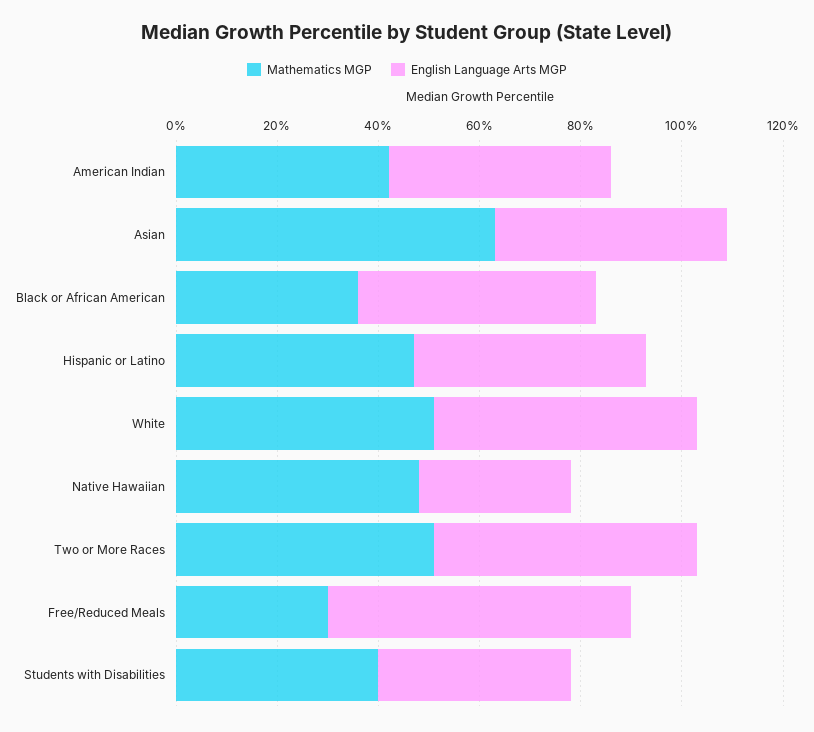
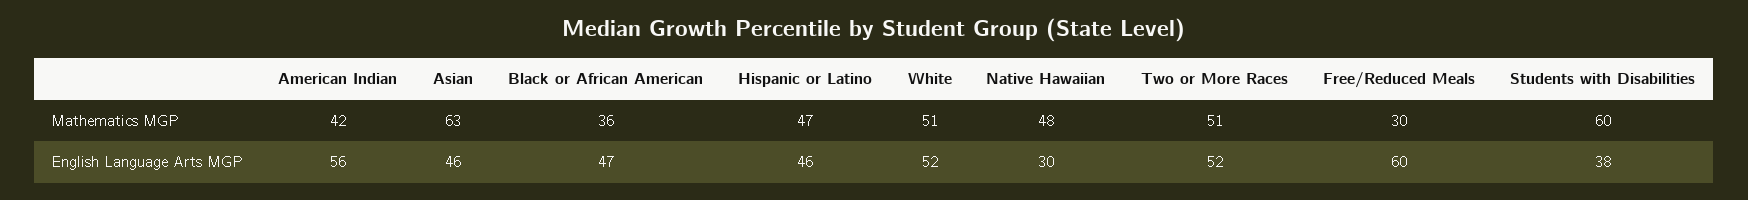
  {
    "Mathematics MGP": {
      "American Indian": 42,
      "Asian": 63,
      "Black or African American": 36,
      "Hispanic or Latino": 47,
      "White": 51,
      "Native Hawaiian": 48,
      "Two or More Races": 51,
      "Free/Reduced Meals": 30,
-     "Students with Disabilities": 40
+     "Students with Disabilities": 60
    },
    "English Language Arts MGP": {
-     "American Indian": 45,
+     "American Indian": 56,
      "Asian": 46,
      "Black or African American": 47,
      "Hispanic or Latino": 46,
      "White": 52,
      "Native Hawaiian": 30,
      "Two or More Races": 52,
      "Free/Reduced Meals": 60,
      "Students with Disabilities": 38
    }
  }

